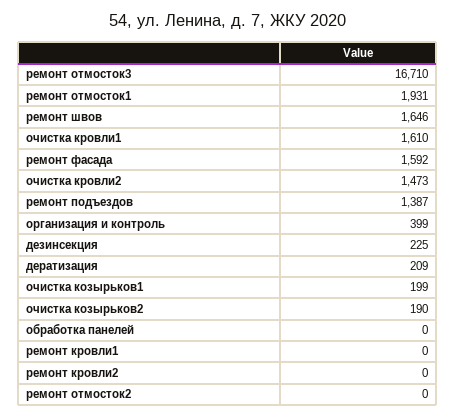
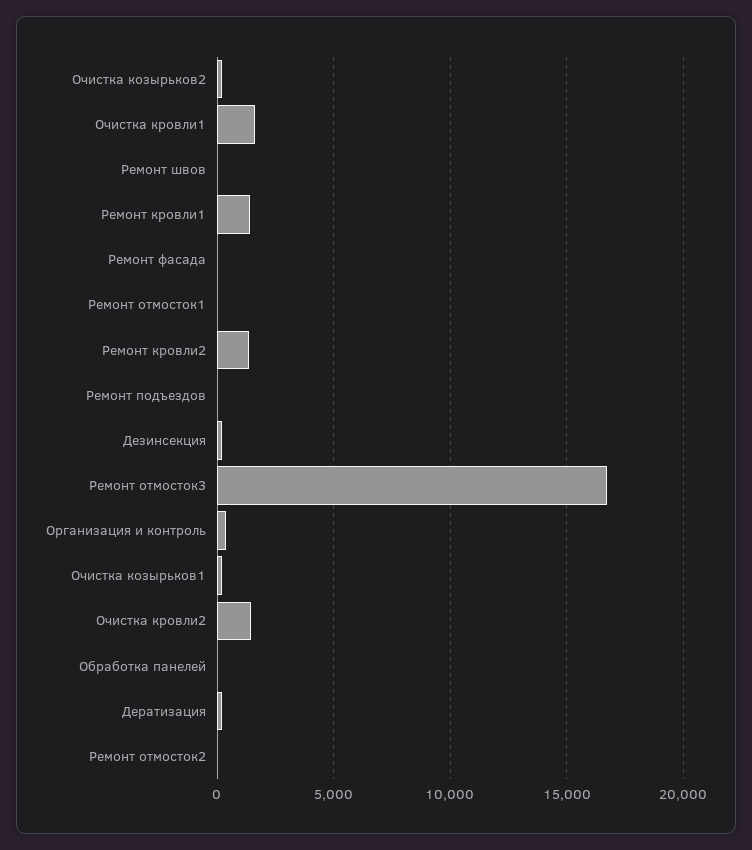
  {
    "ремонт отмосток3": 16710,
-   "ремонт отмосток1": 1931,
+   "ремонт отмосток1": 0,
-   "ремонт швов": 1646,
+   "ремонт швов": 0,
    "очистка кровли1": 1610,
-   "ремонт фасада": 1592,
+   "ремонт фасада": 0,
    "очистка кровли2": 1473,
-   "ремонт подъездов": 1387,
+   "ремонт подъездов": 0,
    "организация и контроль": 399,
    "дезинсекция": 225,
    "дератизация": 209,
    "очистка козырьков1": 199,
    "очистка козырьков2": 190,
    "обработка панелей": 0,
-   "ремонт кровли1": 0,
+   "ремонт кровли1": 1500,
-   "ремонт кровли2": 0,
+   "ремонт кровли2": 1500,
    "ремонт отмосток2": 0
  }

